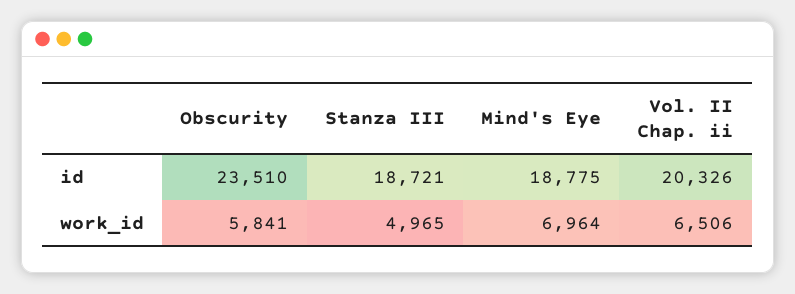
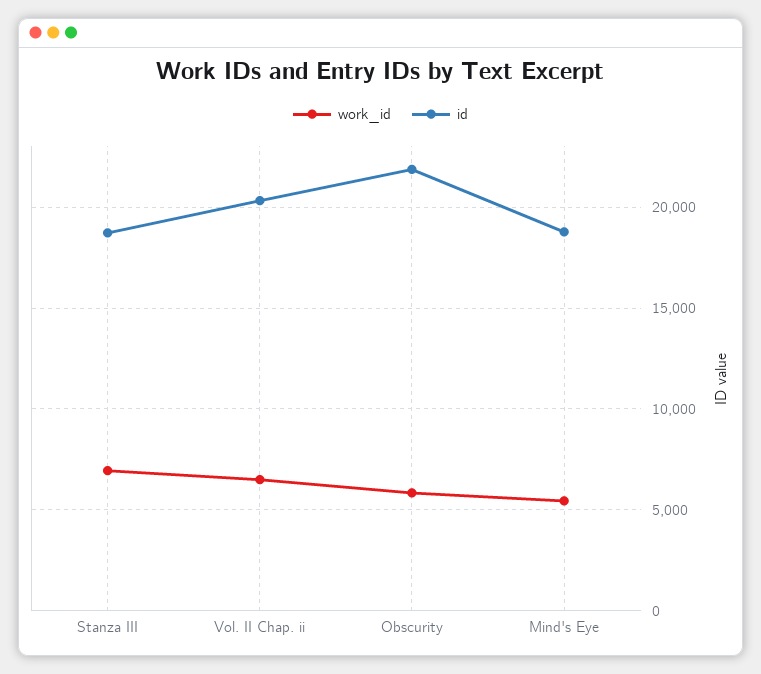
  {
    "id": {
-     "Obscurity": 23510,
+     "Obscurity": 22000,
      "Stanza III": 18721,
      "Mind's Eye": 18775,
      "Vol. II Chap. ii": 20326
    },
    "work_id": {
      "Obscurity": 5841,
-     "Stanza III": 4965,
+     "Stanza III": 7000,
-     "Mind's Eye": 6964,
+     "Mind's Eye": 5500,
      "Vol. II Chap. ii": 6506
    }
  }

